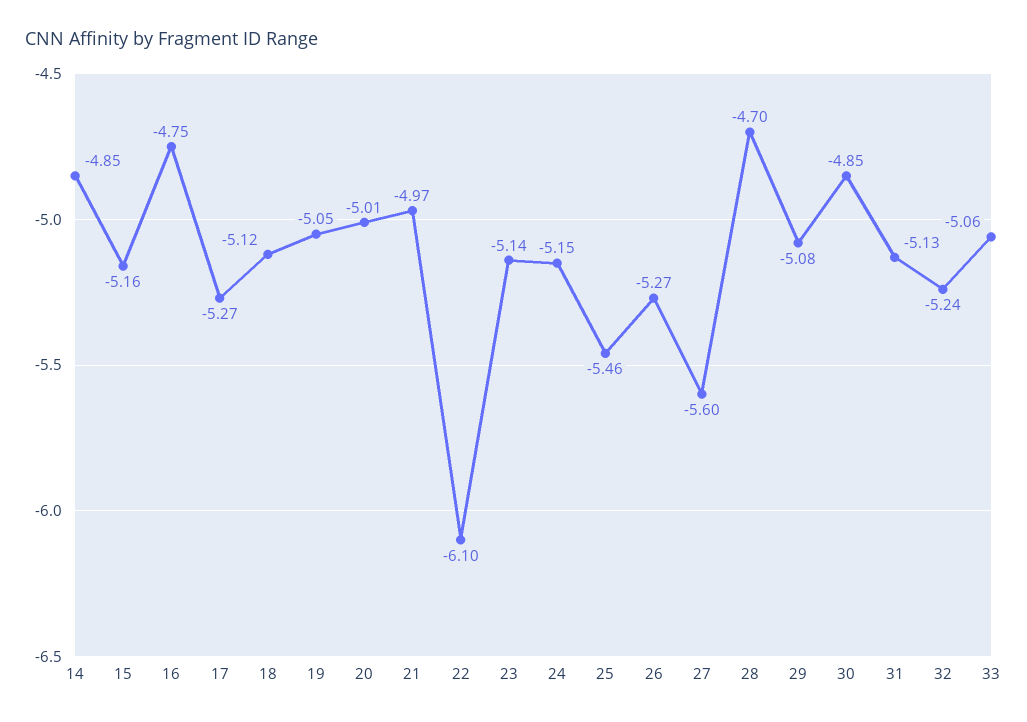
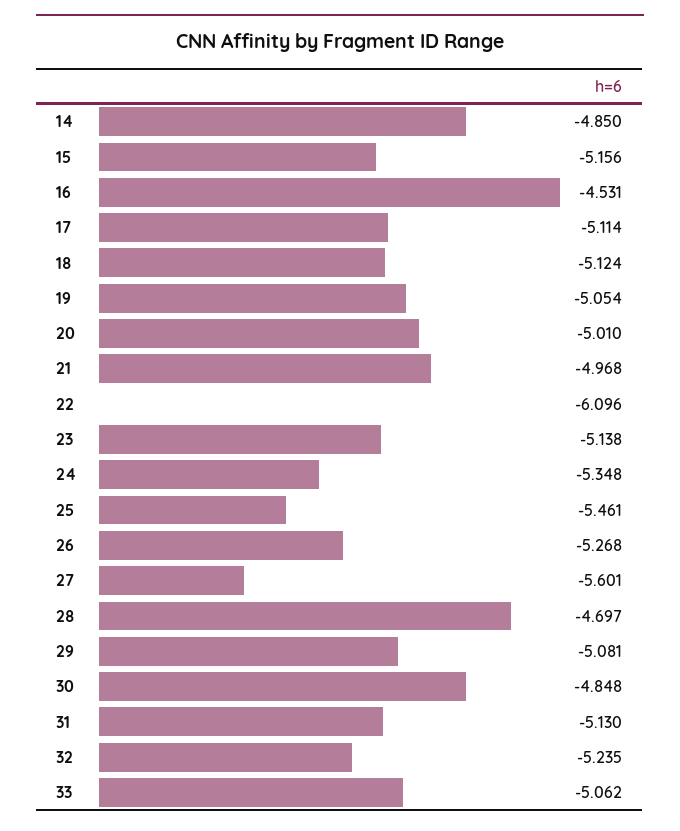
  {
    "14": -4.85,
    "15": -5.156,
-   "16": -4.75,
+   "16": -4.531,
-   "17": -5.27,
+   "17": -5.114,
    "18": -5.124,
    "19": -5.054,
    "20": -5.01,
    "21": -4.968,
    "22": -6.096,
    "23": -5.138,
-   "24": -5.15,
+   "24": -5.348,
    "25": -5.461,
    "26": -5.268,
    "27": -5.601,
    "28": -4.697,
    "29": -5.081,
    "30": -4.848,
    "31": -5.13,
    "32": -5.235,
    "33": -5.062
  }

